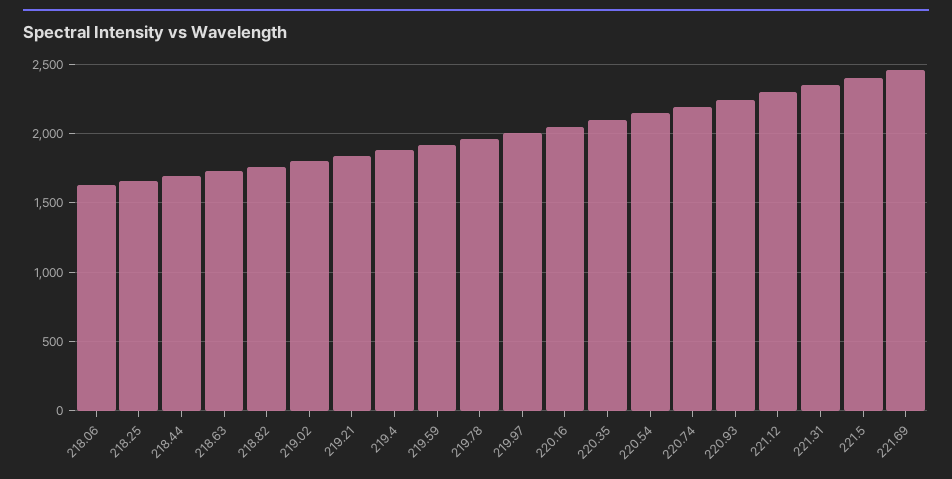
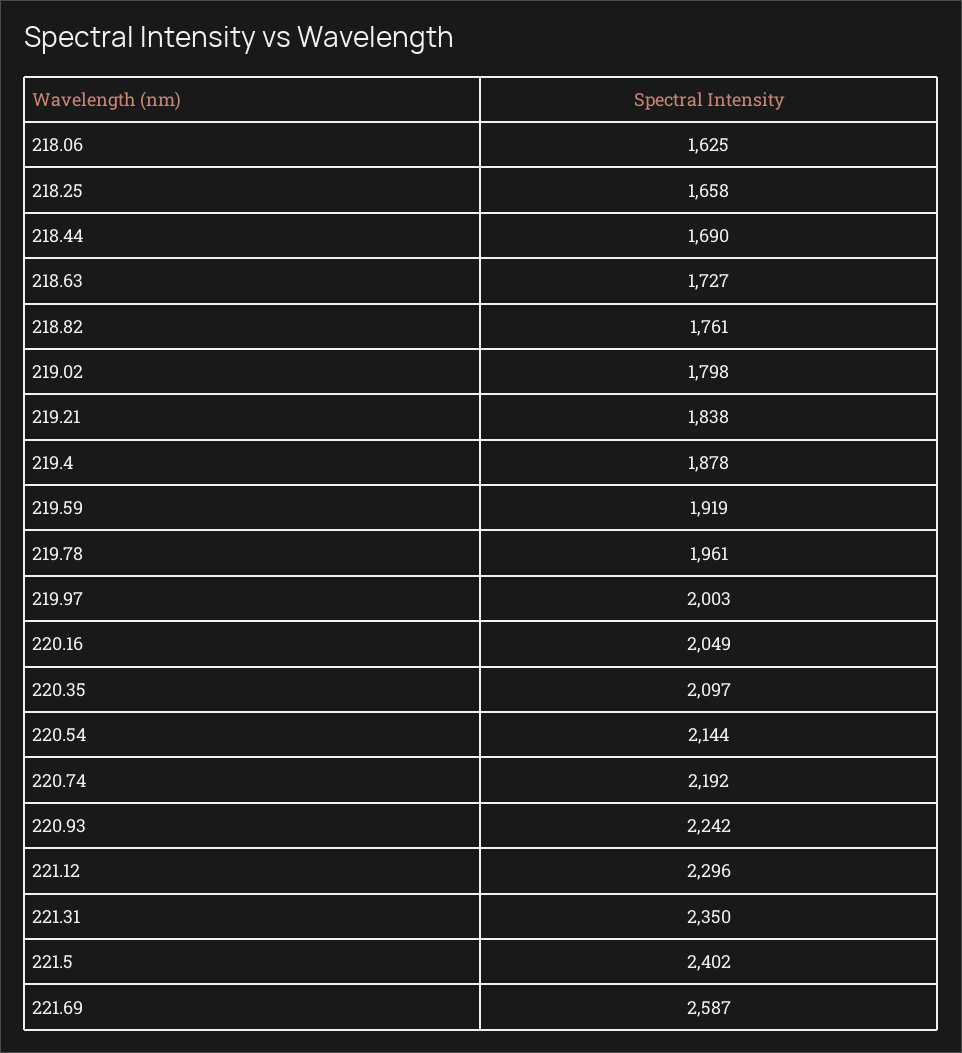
  {
    "218.06": 1625,
    "218.25": 1658,
    "218.44": 1690,
    "218.63": 1727,
    "218.82": 1761,
    "219.02": 1798,
    "219.21": 1838,
    "219.4": 1878,
    "219.59": 1919,
    "219.78": 1961,
    "219.97": 2003,
    "220.16": 2049,
    "220.35": 2097,
    "220.54": 2144,
    "220.74": 2192,
    "220.93": 2242,
    "221.12": 2296,
    "221.31": 2350,
    "221.5": 2402,
-   "221.69": 2450
+   "221.69": 2587
  }

